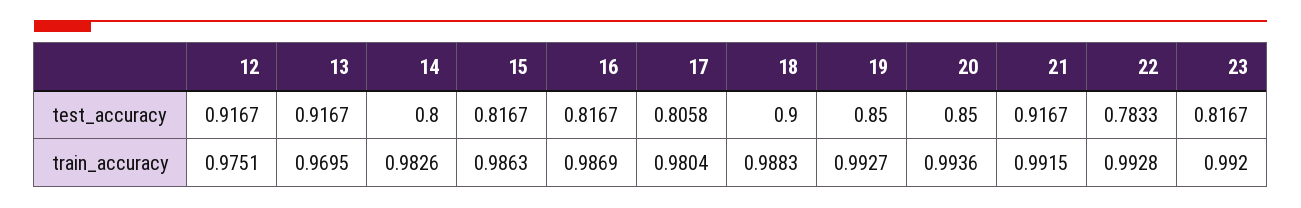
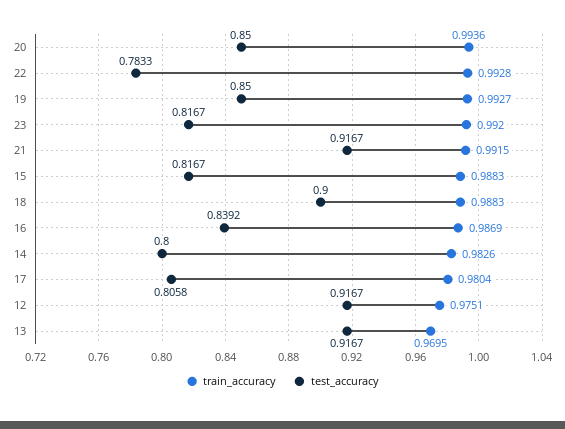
  {
    "test_accuracy": {
      "12": 0.9167,
      "13": 0.9167,
      "14": 0.8,
      "15": 0.8167,
-     "16": 0.8167,
+     "16": 0.8392,
      "17": 0.8058,
      "18": 0.9,
      "19": 0.85,
      "20": 0.85,
      "21": 0.9167,
      "22": 0.7833,
      "23": 0.8167
    },
    "train_accuracy": {
      "12": 0.9751,
      "13": 0.9695,
      "14": 0.9826,
-     "15": 0.9863,
+     "15": 0.9883,
      "16": 0.9869,
      "17": 0.9804,
      "18": 0.9883,
      "19": 0.9927,
      "20": 0.9936,
      "21": 0.9915,
      "22": 0.9928,
      "23": 0.992
    }
  }

